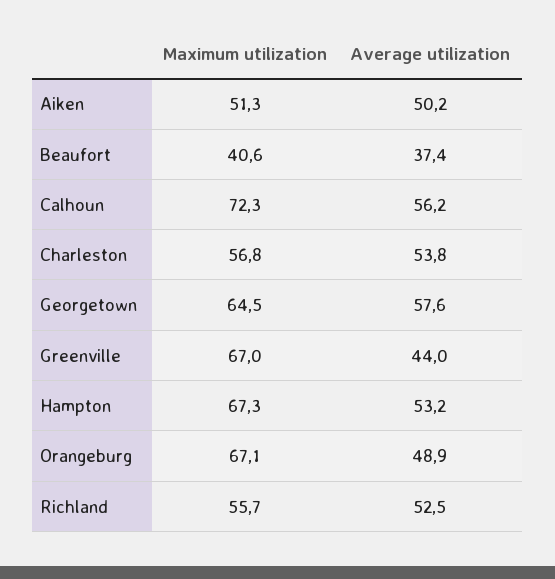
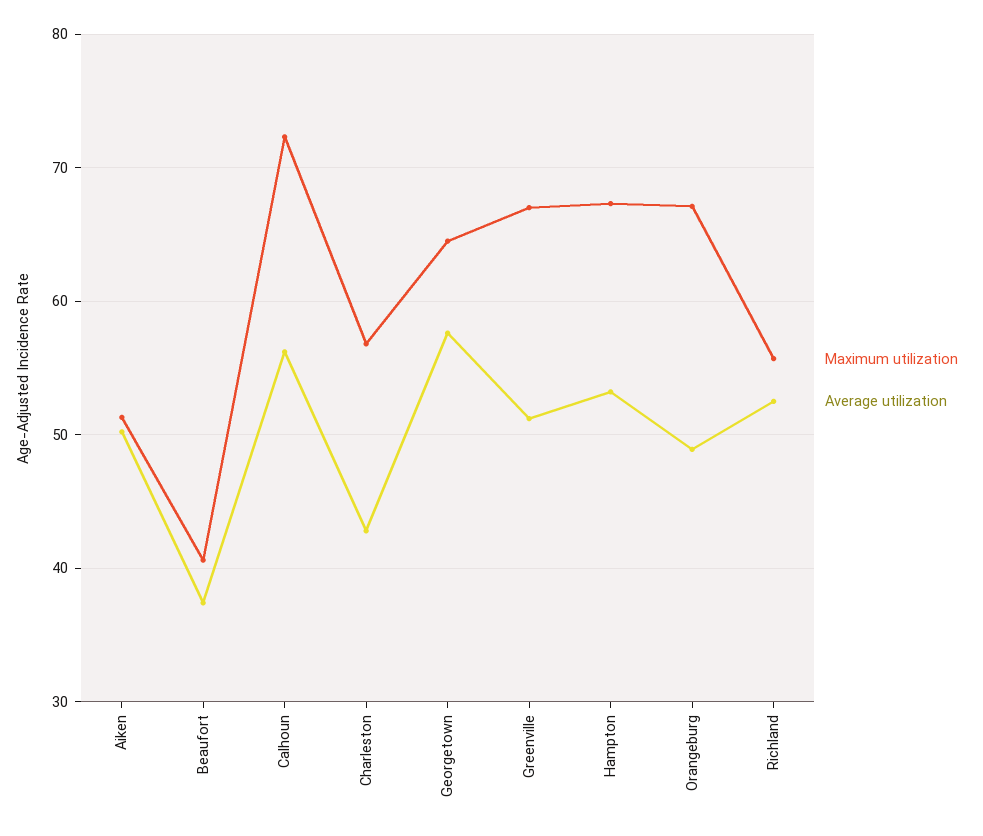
  {
    "Maximum utilization": {
      "Aiken": 51.3,
      "Beaufort": 40.6,
      "Calhoun": 72.3,
      "Charleston": 56.8,
      "Georgetown": 64.5,
      "Greenville": 67,
      "Hampton": 67.3,
      "Orangeburg": 67.1,
      "Richland": 55.7
    },
    "Average utilization": {
      "Aiken": 50.2,
      "Beaufort": 37.4,
      "Calhoun": 56.2,
-     "Charleston": 53.8,
+     "Charleston": 43,
      "Georgetown": 57.6,
-     "Greenville": 44,
+     "Greenville": 51,
      "Hampton": 53.2,
      "Orangeburg": 48.9,
      "Richland": 52.5
    }
  }

